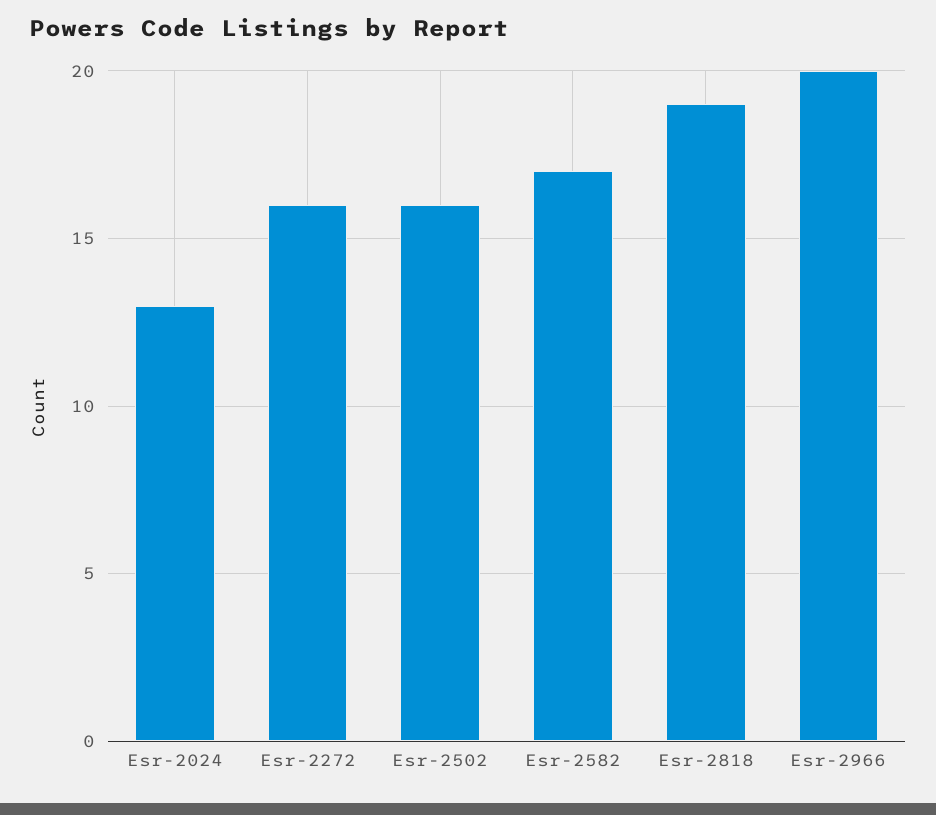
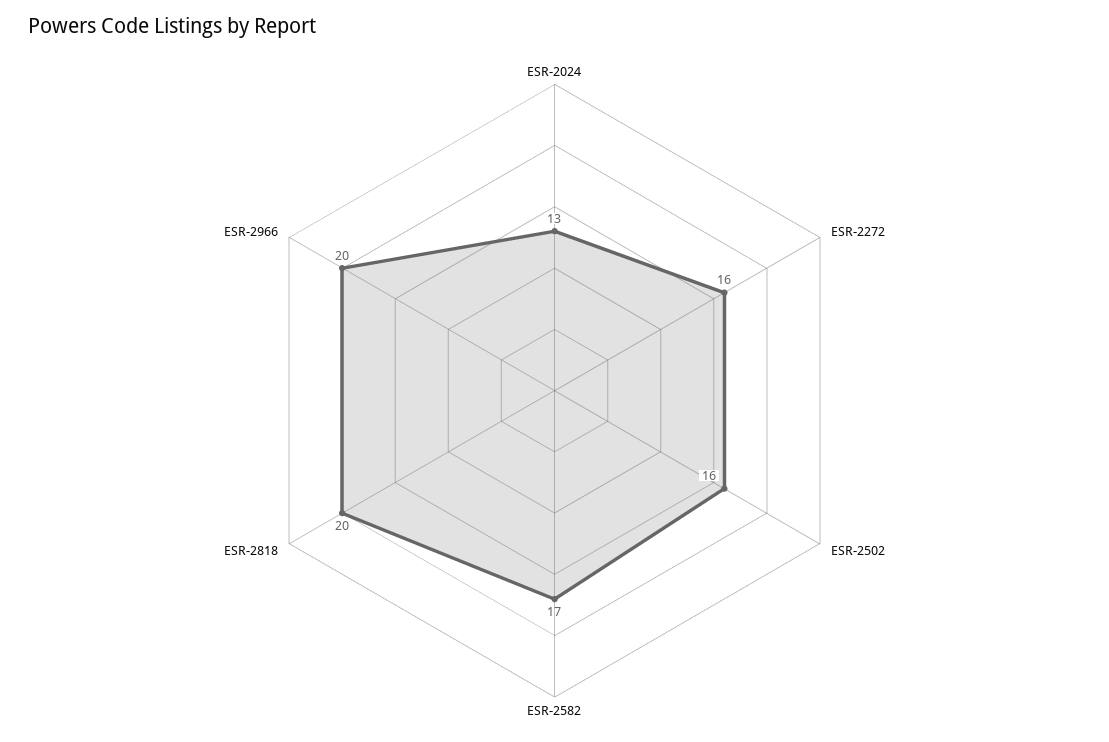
  {
    "Esr-2024": 13,
    "Esr-2272": 16,
    "Esr-2502": 16,
    "Esr-2582": 17,
-   "Esr-2818": 19,
+   "Esr-2818": 20,
    "Esr-2966": 20
  }

